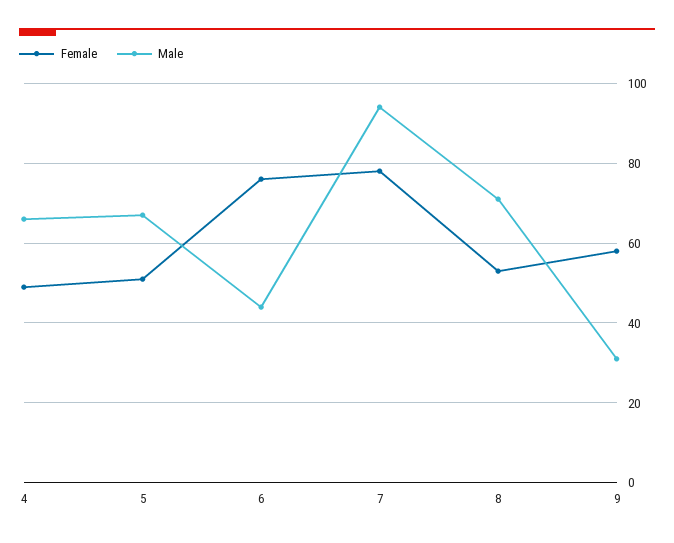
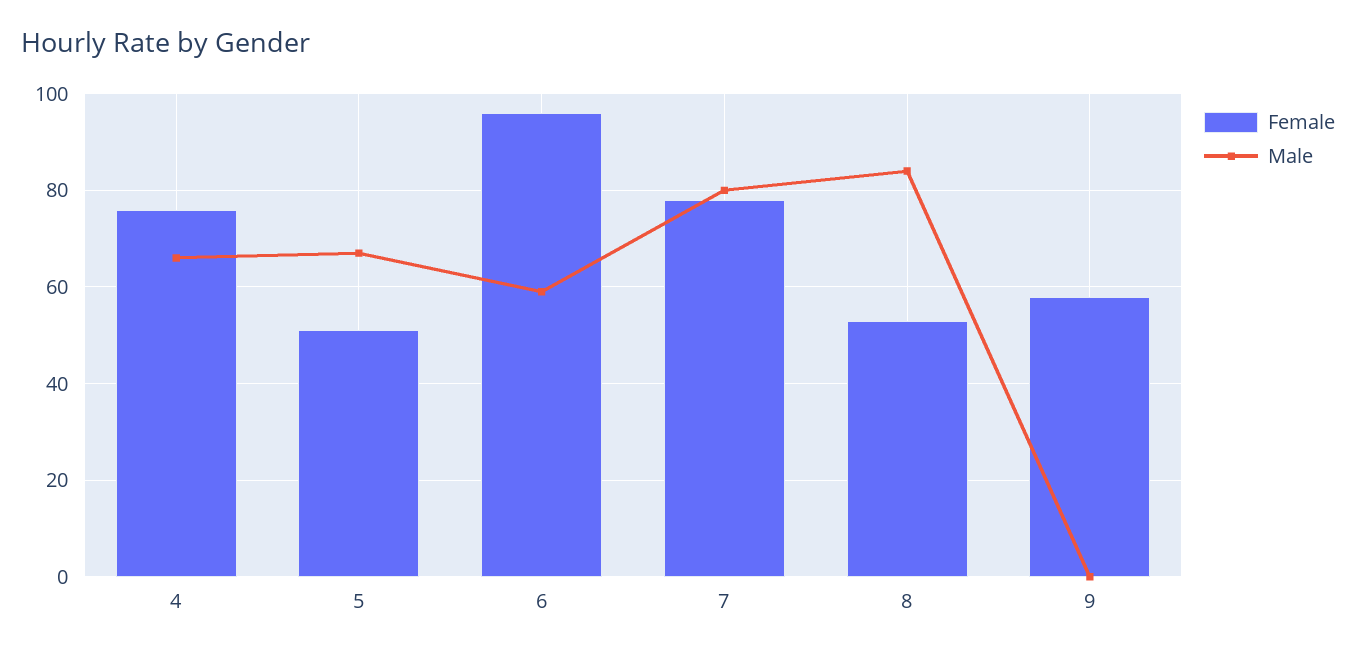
  {
    "Female": {
-     "4": 50,
+     "4": 75,
      "5": 50,
-     "6": 75,
+     "6": 95,
      "7": 80,
      "8": 55,
      "9": 60
    },
    "Male": {
      "4": 65,
      "5": 65,
-     "6": 45,
+     "6": 60,
-     "7": 95,
+     "7": 80,
-     "8": 70,
+     "8": 85,
-     "9": 30
+     "9": 0
    }
  }

